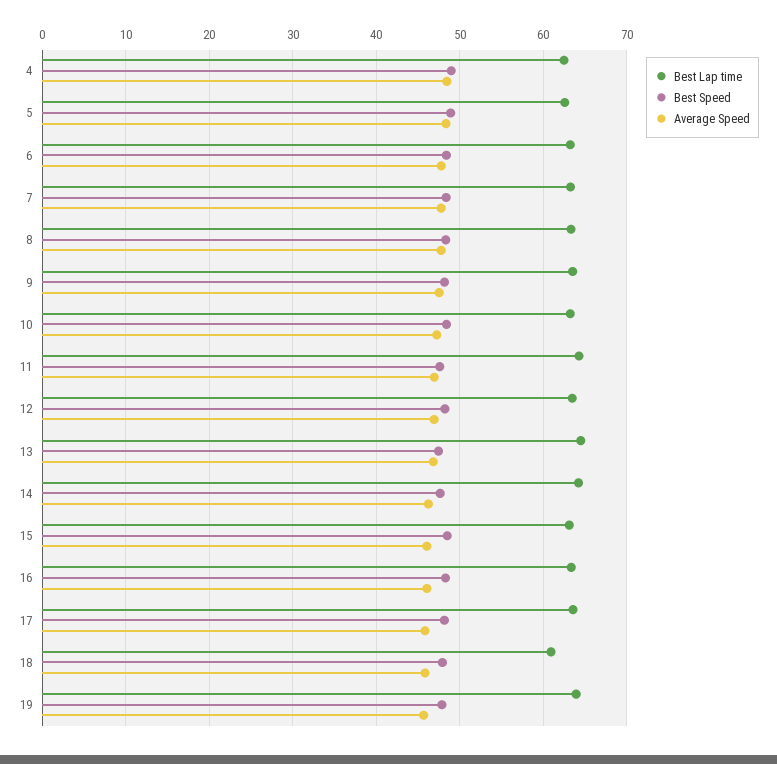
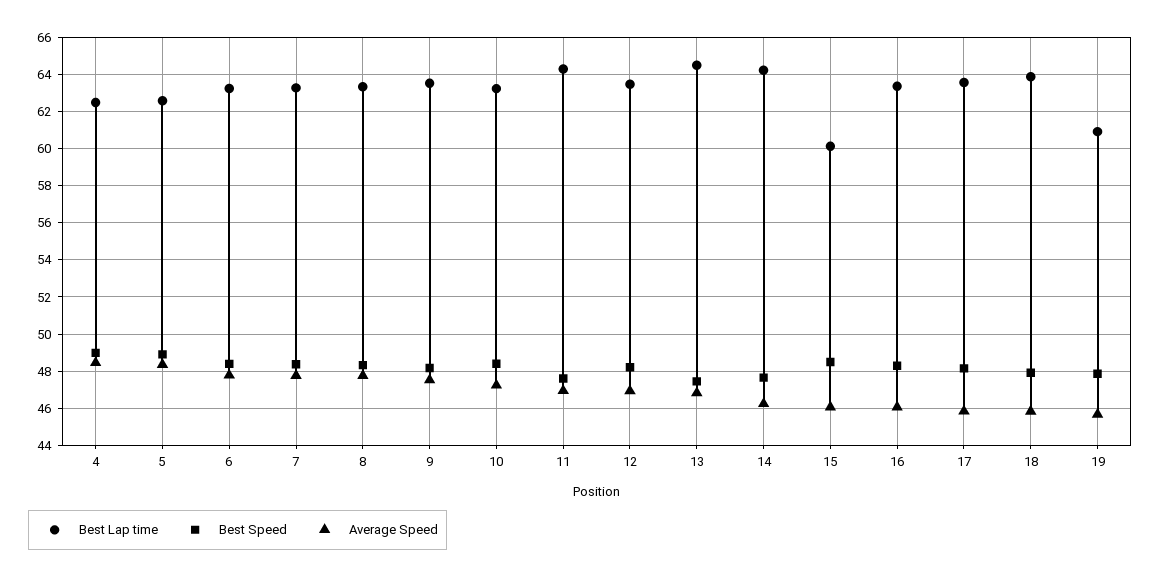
  {
    "Best Lap time": {
      "4": 62.5,
      "5": 62.5,
      "6": 63,
      "7": 63.5,
      "8": 63.5,
      "9": 63.5,
      "10": 63,
      "11": 64.5,
      "12": 63.5,
      "13": 64.5,
      "14": 64,
-     "15": 63,
+     "15": 60,
      "16": 63.5,
      "17": 63.5,
-     "18": 61,
+     "18": 64,
-     "19": 64
+     "19": 61
    },
    "Best Speed": {
      "4": 49,
      "5": 49,
      "6": 48.5,
      "7": 48.5,
      "8": 48.5,
      "9": 48,
      "10": 48.5,
      "11": 47.5,
      "12": 48,
      "13": 47.5,
      "14": 47.5,
      "15": 48.5,
      "16": 48.5,
      "17": 48,
      "18": 48,
      "19": 48
    },
    "Average Speed": {
      "4": 48.5,
      "5": 48.5,
      "6": 48,
      "7": 48,
      "8": 48,
      "9": 47.5,
      "10": 47,
      "11": 47,
      "12": 47,
      "13": 47,
      "14": 46,
      "15": 46,
      "16": 46,
      "17": 46,
      "18": 46,
      "19": 45.5
    }
  }

